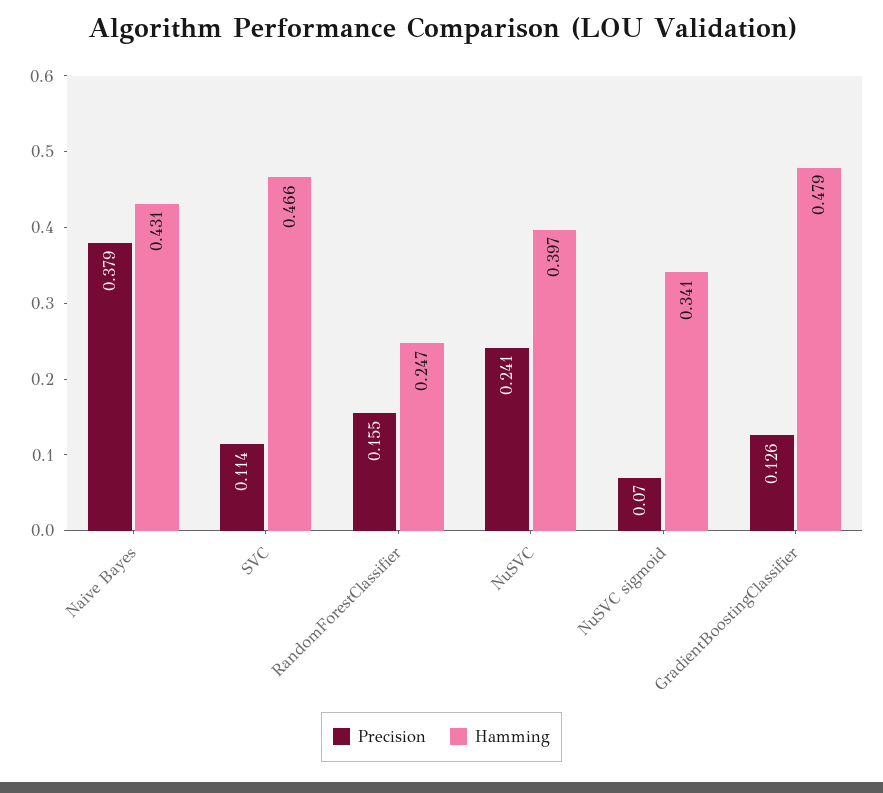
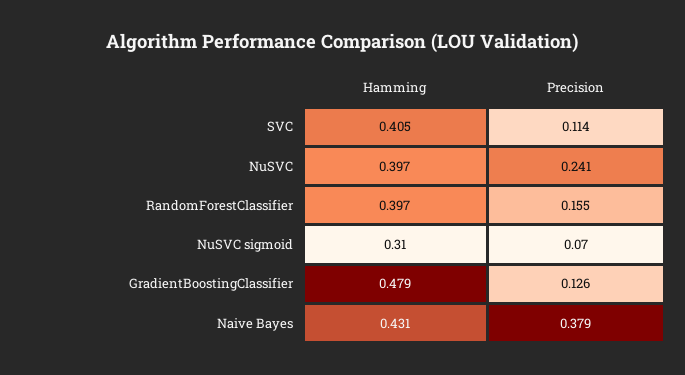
  {
    "Precision": {
      "Naive Bayes": 0.379,
      "SVC": 0.114,
      "RandomForestClassifier": 0.155,
      "NuSVC": 0.241,
      "NuSVC sigmoid": 0.07,
      "GradientBoostingClassifier": 0.126
    },
    "Hamming": {
      "Naive Bayes": 0.431,
-     "SVC": 0.466,
+     "SVC": 0.405,
-     "RandomForestClassifier": 0.247,
+     "RandomForestClassifier": 0.397,
      "NuSVC": 0.397,
-     "NuSVC sigmoid": 0.341,
+     "NuSVC sigmoid": 0.31,
      "GradientBoostingClassifier": 0.479
    }
  }

